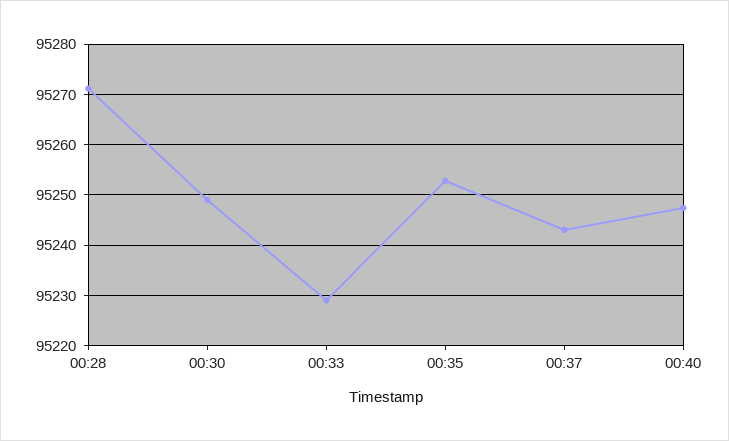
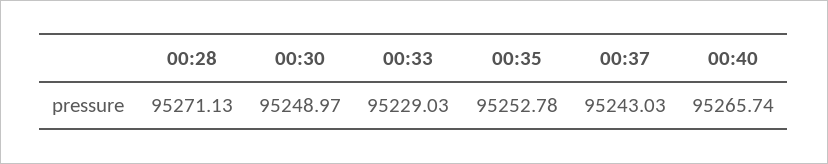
  {
    "00:28": 95271.13,
    "00:30": 95248.97,
    "00:33": 95229.03,
    "00:35": 95252.78,
    "00:37": 95243.03,
-   "00:40": 95248
+   "00:40": 95265.74
  }

